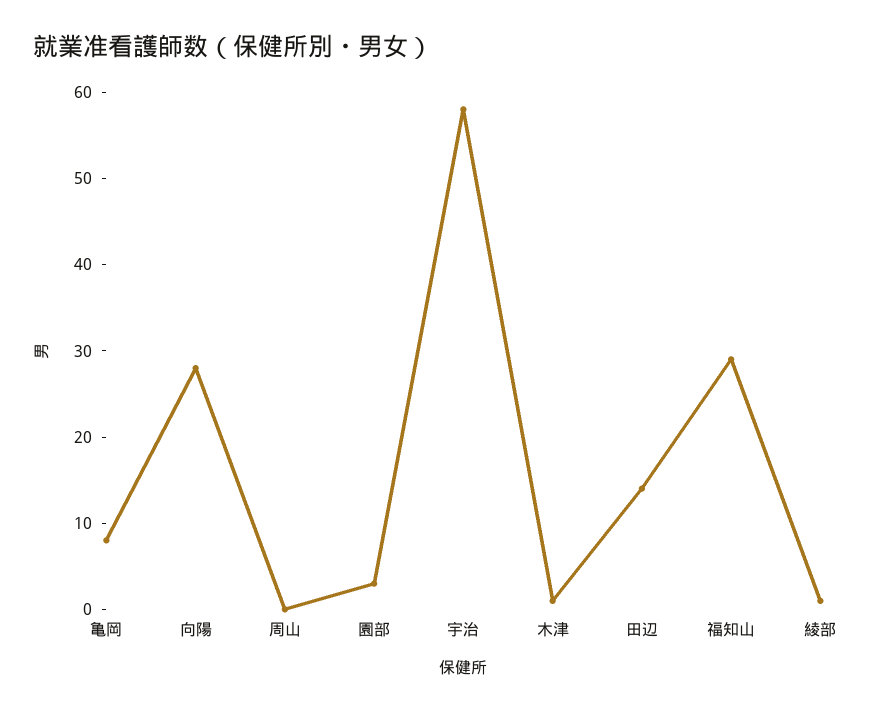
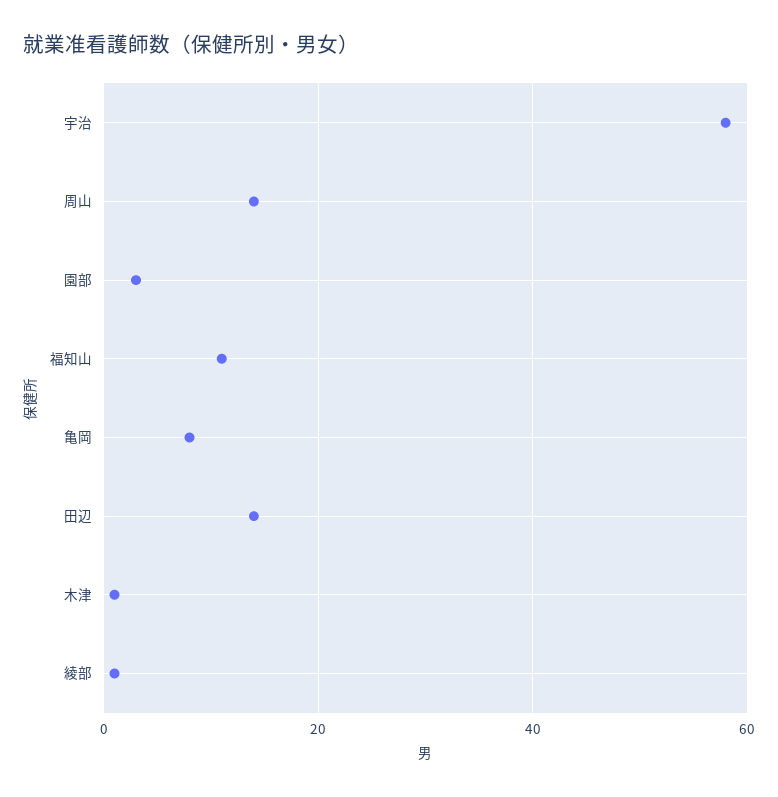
  {
    "亀岡": 8,
-   "向陽": 28,
-   "周山": 0,
+   "周山": 15,
    "園部": 3,
    "宇治": 58,
    "木津": 1,
    "田辺": 14,
-   "福知山": 29,
+   "福知山": 10,
    "綾部": 1
  }

